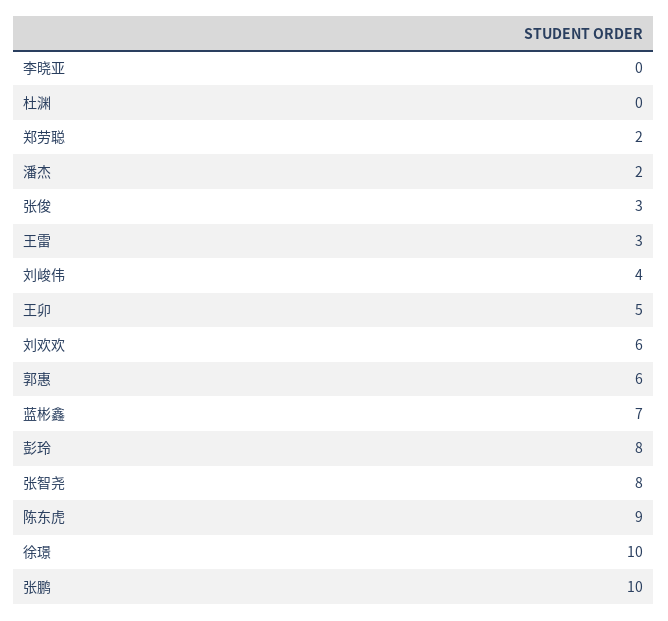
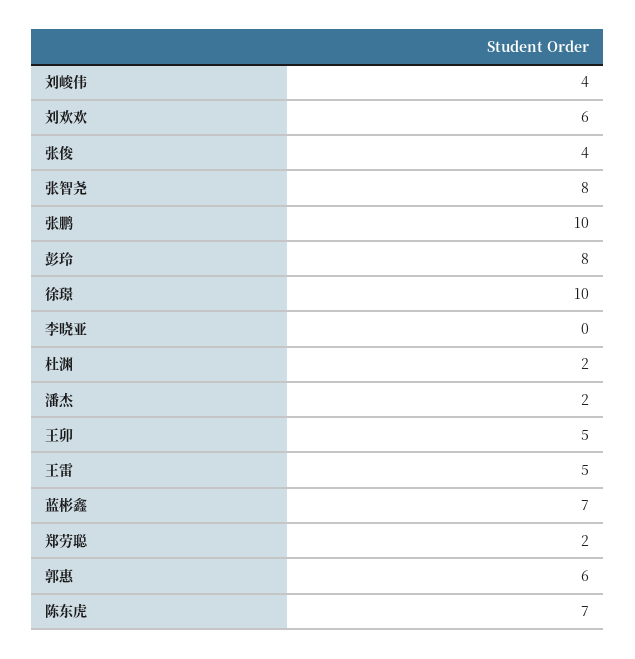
  {
    "李晓亚": 0,
-   "杜渊": 0,
+   "杜渊": 2,
    "郑劳聪": 2,
    "潘杰": 2,
-   "张俊": 3,
+   "张俊": 4,
-   "王雷": 3,
+   "王雷": 5,
    "刘峻伟": 4,
    "王卯": 5,
    "刘欢欢": 6,
    "郭惠": 6,
    "蓝彬鑫": 7,
    "彭玲": 8,
    "张智尧": 8,
-   "陈东虎": 9,
+   "陈东虎": 7,
    "徐璟": 10,
    "张鹏": 10
  }

